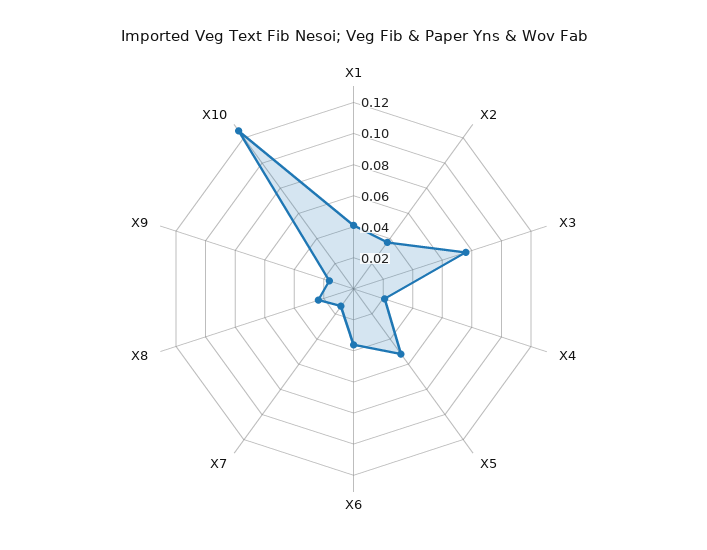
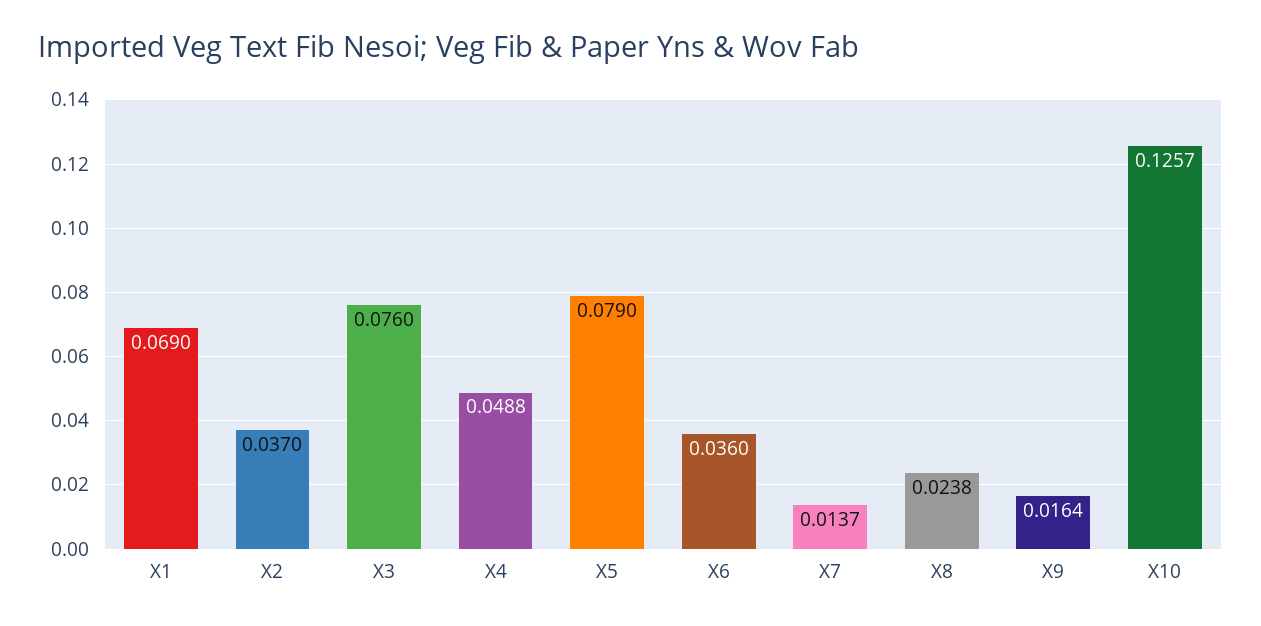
  {
-   "X1": 0.04,
+   "X1": 0.069,
    "X2": 0.037,
    "X3": 0.076,
-   "X4": 0.02,
+   "X4": 0.0488,
-   "X5": 0.05,
+   "X5": 0.079,
    "X6": 0.036,
    "X7": 0.0137,
    "X8": 0.0238,
    "X9": 0.0164,
    "X10": 0.1257
  }

